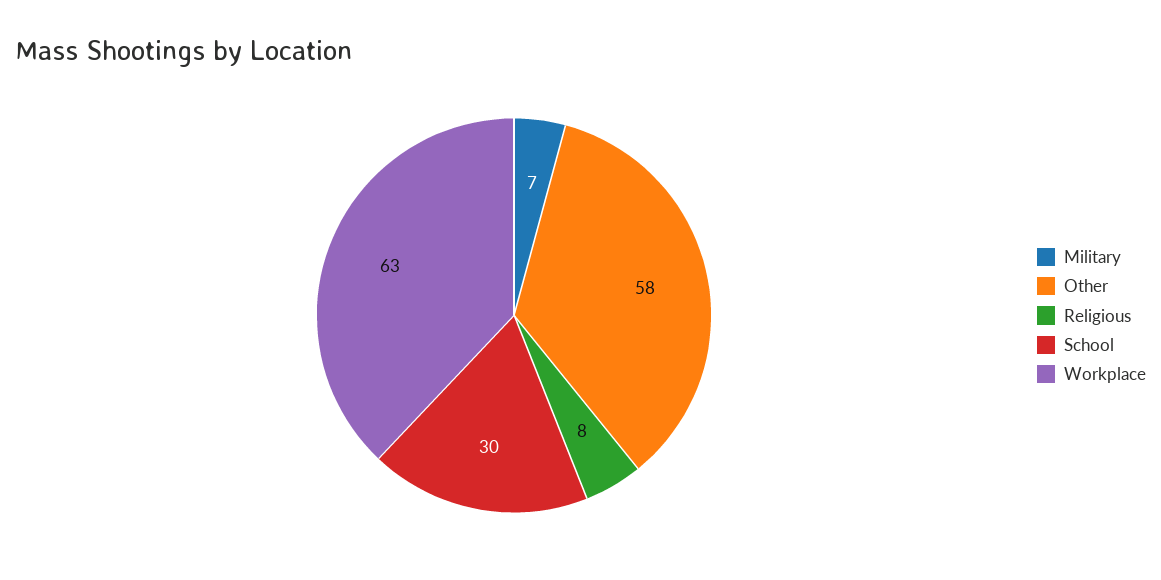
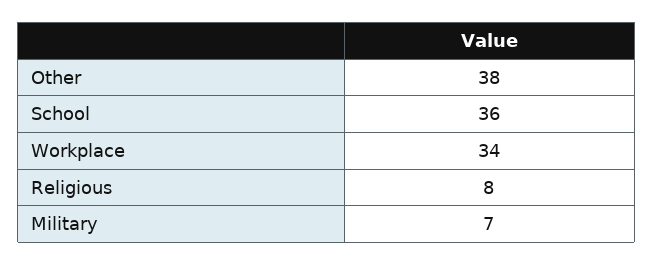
  {
    "Military": 7,
-   "Other": 58,
+   "Other": 38,
    "Religious": 8,
-   "School": 30,
+   "School": 36,
-   "Workplace": 63
+   "Workplace": 34
  }

